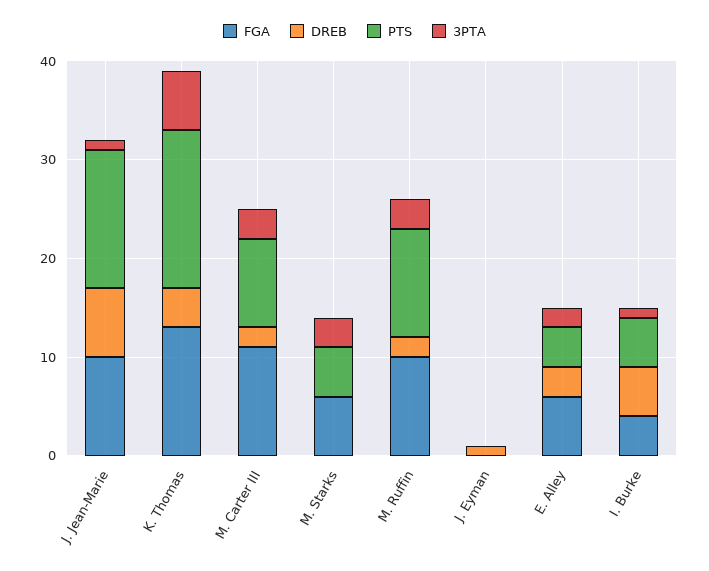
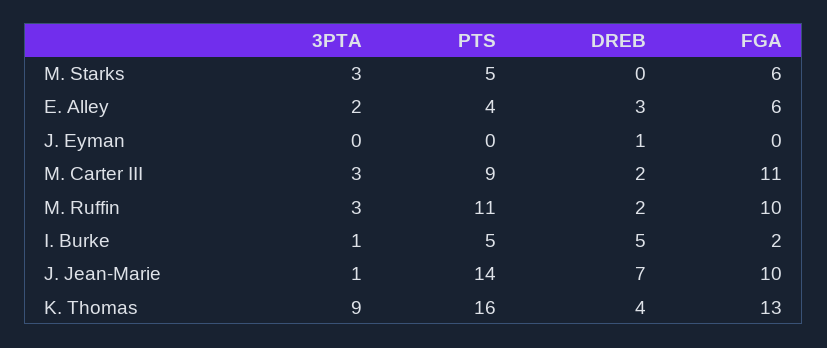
  {
    "FGA": {
      "J. Jean-Marie": 10,
      "K. Thomas": 13,
      "M. Carter III": 11,
      "M. Starks": 6,
      "M. Ruffin": 10,
      "J. Eyman": 0,
      "E. Alley": 6,
-     "I. Burke": 4
+     "I. Burke": 2
    },
    "DREB": {
      "J. Jean-Marie": 7,
      "K. Thomas": 4,
      "M. Carter III": 2,
      "M. Starks": 0,
      "M. Ruffin": 2,
      "J. Eyman": 1,
      "E. Alley": 3,
      "I. Burke": 5
    },
    "PTS": {
      "J. Jean-Marie": 14,
      "K. Thomas": 16,
      "M. Carter III": 9,
      "M. Starks": 5,
      "M. Ruffin": 11,
      "J. Eyman": 0,
      "E. Alley": 4,
      "I. Burke": 5
    },
    "3PTA": {
      "J. Jean-Marie": 1,
-     "K. Thomas": 6,
+     "K. Thomas": 9,
      "M. Carter III": 3,
      "M. Starks": 3,
      "M. Ruffin": 3,
      "J. Eyman": 0,
      "E. Alley": 2,
      "I. Burke": 1
    }
  }

